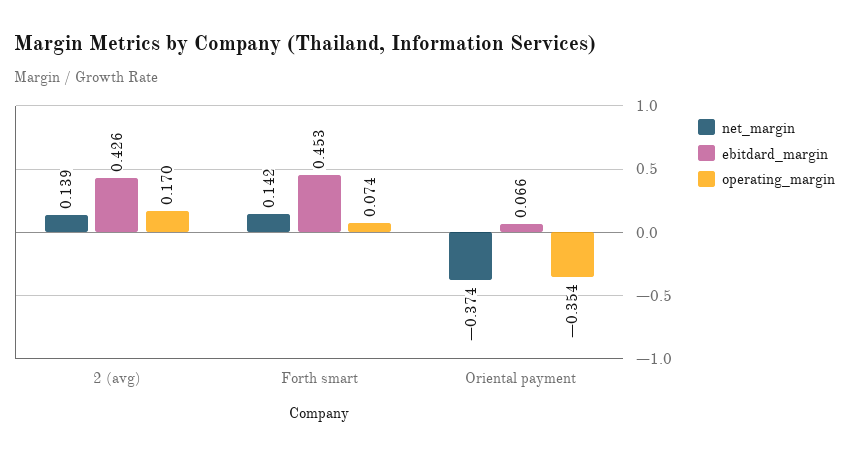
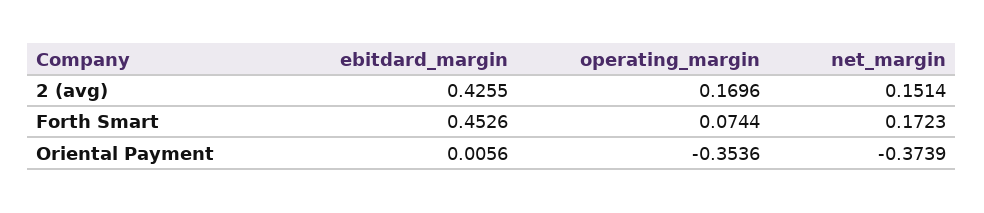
  {
    "net_margin": {
-     "2 (avg)": 0.139,
+     "2 (avg)": 0.1514,
-     "Forth smart": 0.142,
+     "Forth smart": 0.1723,
      "Oriental payment": -0.3739
    },
    "ebitdard_margin": {
      "2 (avg)": 0.4255,
      "Forth smart": 0.4526,
-     "Oriental payment": 0.066
+     "Oriental payment": 0.0056
    },
    "operating_margin": {
      "2 (avg)": 0.1696,
      "Forth smart": 0.0744,
      "Oriental payment": -0.3536
    }
  }

